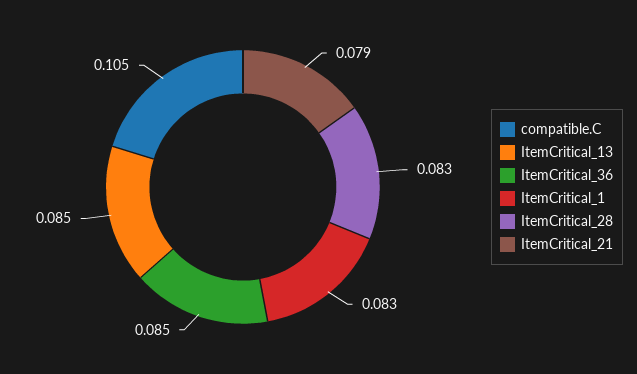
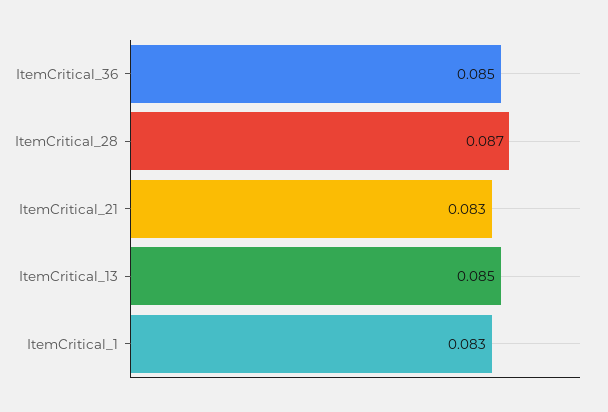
  {
-   "compatible.C": 0.105,
    "ItemCritical_13": 0.085,
    "ItemCritical_36": 0.085,
    "ItemCritical_1": 0.083,
-   "ItemCritical_28": 0.083,
+   "ItemCritical_28": 0.087,
-   "ItemCritical_21": 0.079
+   "ItemCritical_21": 0.083
  }

